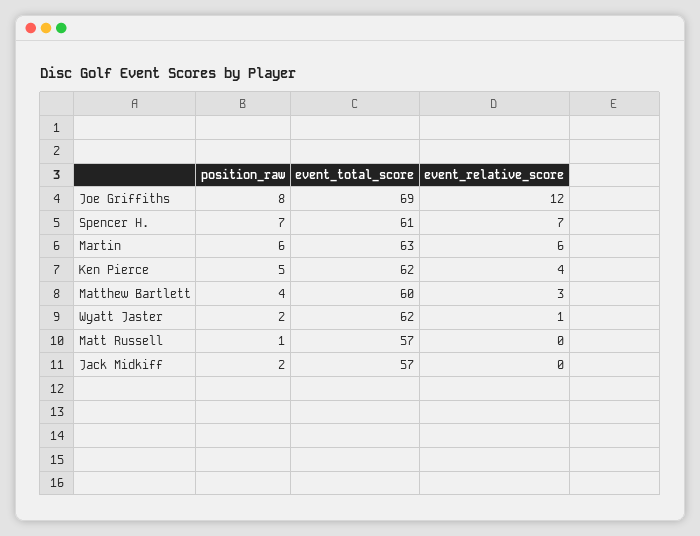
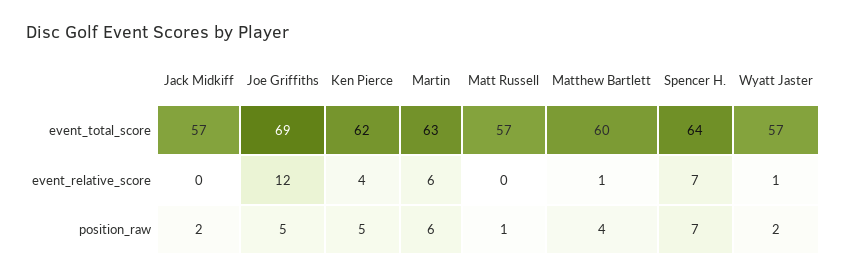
  {
    "position_raw": {
-     "Joe Griffiths": 8,
+     "Joe Griffiths": 5,
      "Spencer H.": 7,
      "Martin": 6,
      "Ken Pierce": 5,
      "Matthew Bartlett": 4,
      "Wyatt Jaster": 2,
      "Matt Russell": 1,
      "Jack Midkiff": 2
    },
    "event_total_score": {
      "Joe Griffiths": 69,
-     "Spencer H.": 61,
+     "Spencer H.": 64,
      "Martin": 63,
      "Ken Pierce": 62,
      "Matthew Bartlett": 60,
-     "Wyatt Jaster": 62,
+     "Wyatt Jaster": 57,
      "Matt Russell": 57,
      "Jack Midkiff": 57
    },
    "event_relative_score": {
      "Joe Griffiths": 12,
      "Spencer H.": 7,
      "Martin": 6,
      "Ken Pierce": 4,
-     "Matthew Bartlett": 3,
+     "Matthew Bartlett": 1,
      "Wyatt Jaster": 1,
      "Matt Russell": 0,
      "Jack Midkiff": 0
    }
  }

